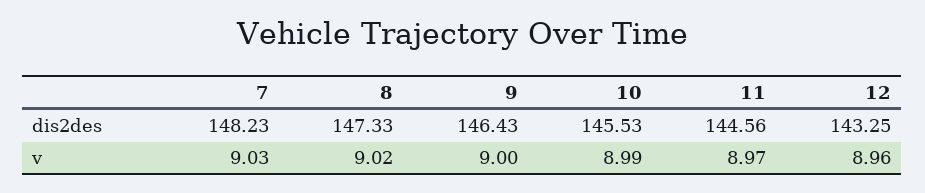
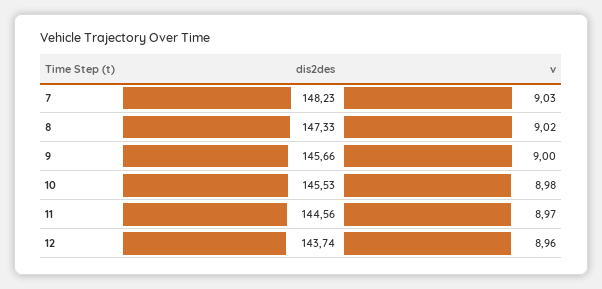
  {
    "7": {
      "dis2des": 148.23,
      "v": 9.03
    },
    "8": {
      "dis2des": 147.33,
      "v": 9.02
    },
    "9": {
-     "dis2des": 146.43,
+     "dis2des": 145.66,
      "v": 9
    },
    "10": {
      "dis2des": 145.53,
-     "v": 8.99
+     "v": 8.98
    },
    "11": {
      "dis2des": 144.56,
      "v": 8.97
    },
    "12": {
-     "dis2des": 143.25,
+     "dis2des": 143.74,
      "v": 8.96
    }
  }

